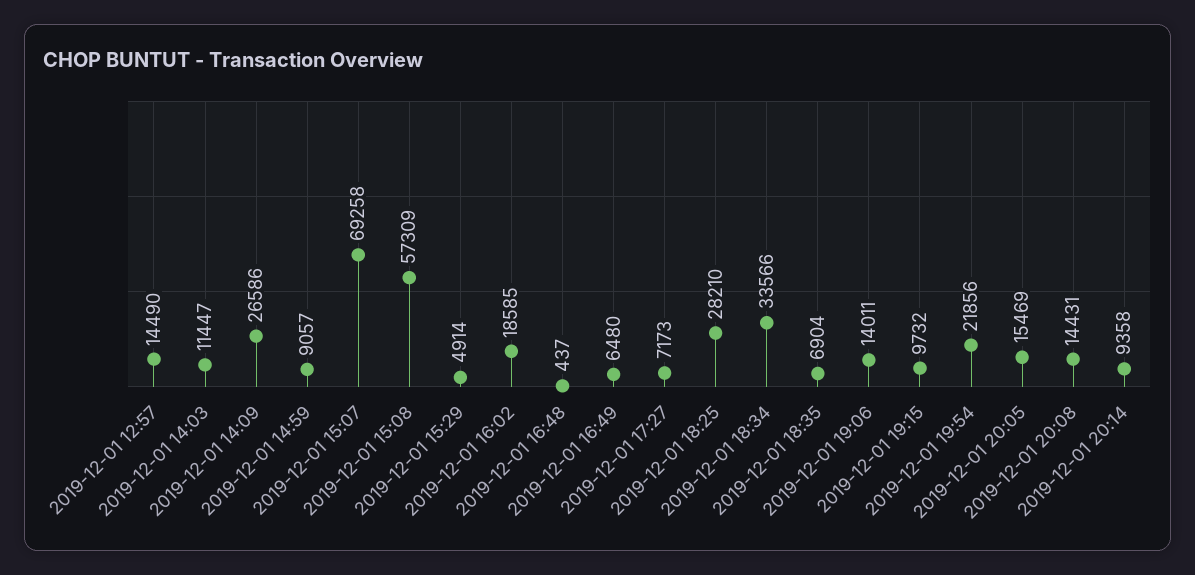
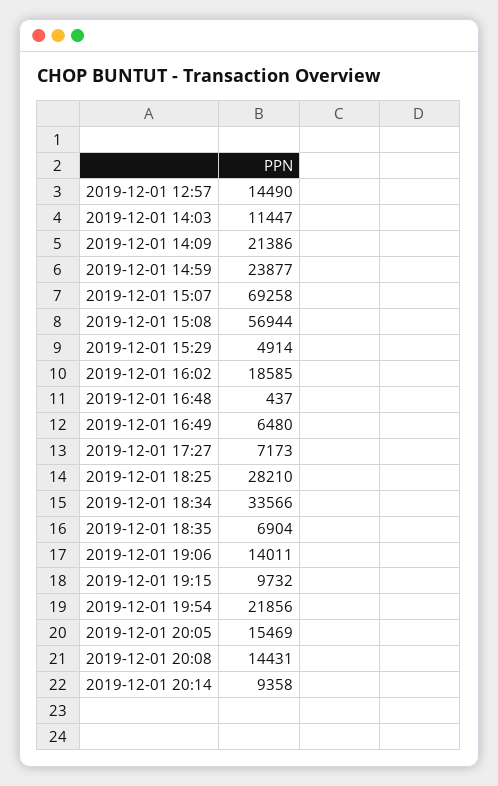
  {
    "2019-12-01 12:57": 14490,
    "2019-12-01 14:03": 11447,
-   "2019-12-01 14:09": 26586,
+   "2019-12-01 14:09": 21386,
-   "2019-12-01 14:59": 9057,
+   "2019-12-01 14:59": 23877,
    "2019-12-01 15:07": 69258,
-   "2019-12-01 15:08": 57309,
+   "2019-12-01 15:08": 56944,
    "2019-12-01 15:29": 4914,
    "2019-12-01 16:02": 18585,
    "2019-12-01 16:48": 437,
    "2019-12-01 16:49": 6480,
    "2019-12-01 17:27": 7173,
    "2019-12-01 18:25": 28210,
    "2019-12-01 18:34": 33566,
    "2019-12-01 18:35": 6904,
    "2019-12-01 19:06": 14011,
    "2019-12-01 19:15": 9732,
    "2019-12-01 19:54": 21856,
    "2019-12-01 20:05": 15469,
    "2019-12-01 20:08": 14431,
    "2019-12-01 20:14": 9358
  }

